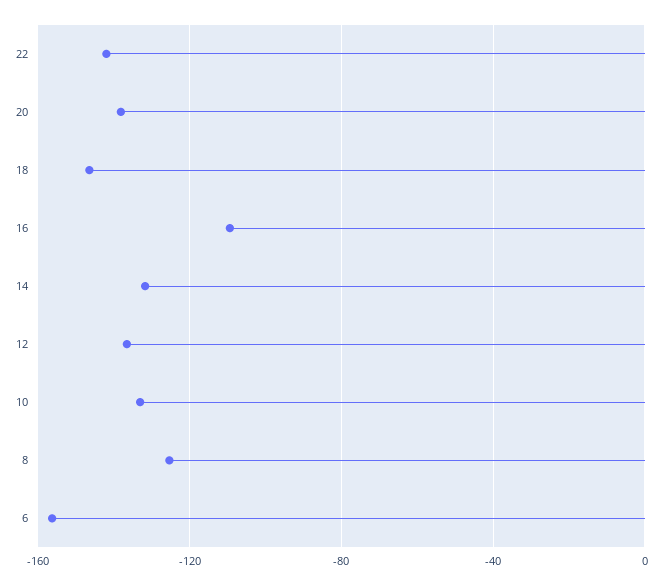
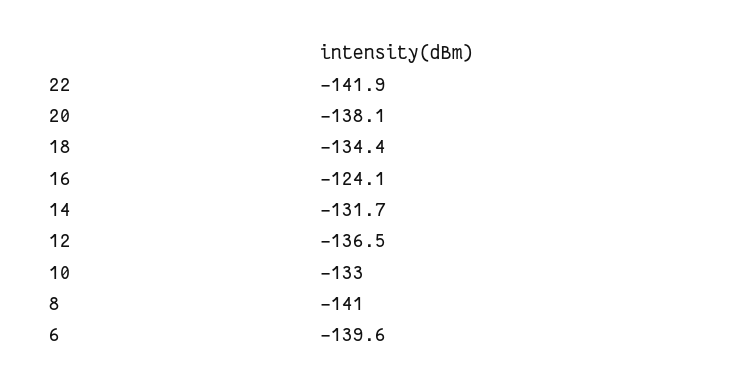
  {
    "22": -141.9,
    "20": -138.1,
-   "18": -145,
+   "18": -134.4,
-   "16": -110,
+   "16": -124.1,
    "14": -131.7,
    "12": -136.5,
    "10": -133,
-   "8": -125,
+   "8": -141,
-   "6": -155
+   "6": -139.6
  }

